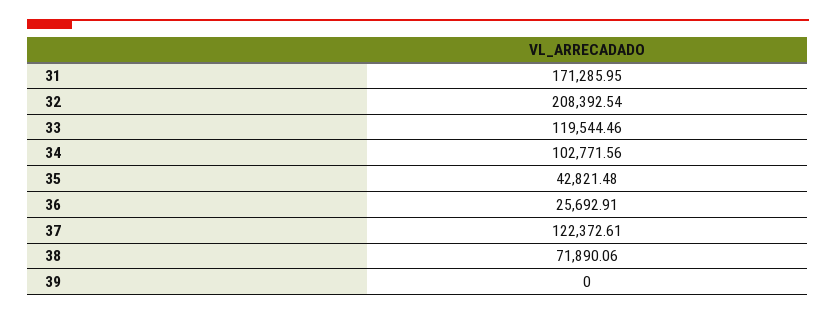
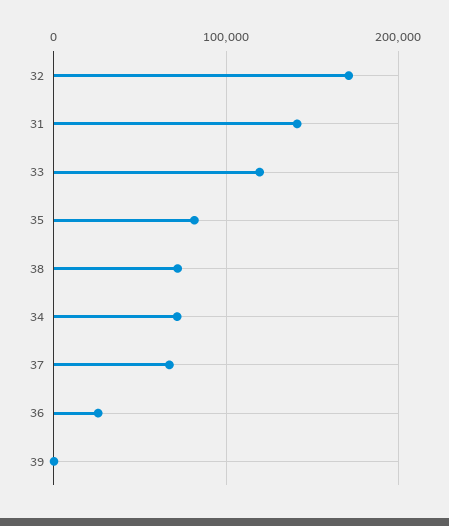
  {
-   "31": 171285.95,
+   "31": 140000,
-   "32": 208392.54,
+   "32": 170000,
    "33": 119544.46,
-   "34": 102771.56,
+   "34": 70000,
-   "35": 42821.48,
+   "35": 80000,
    "36": 25692.91,
-   "37": 122372.61,
+   "37": 70000,
    "38": 71890.06,
    "39": 0
  }

